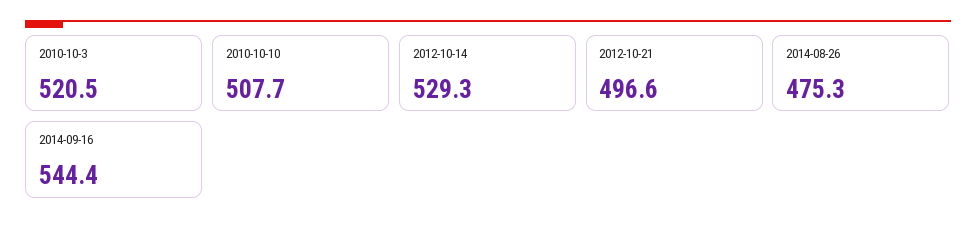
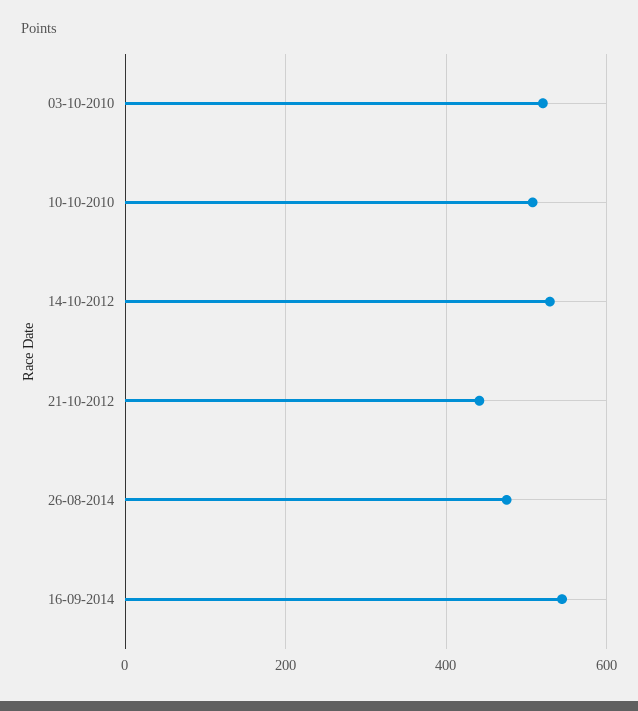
  {
    "2010-10-3": 520.5,
    "2010-10-10": 507.7,
    "2012-10-14": 529.3,
-   "2012-10-21": 496.6,
+   "2012-10-21": 440,
    "2014-08-26": 475.3,
    "2014-09-16": 544.4
  }

